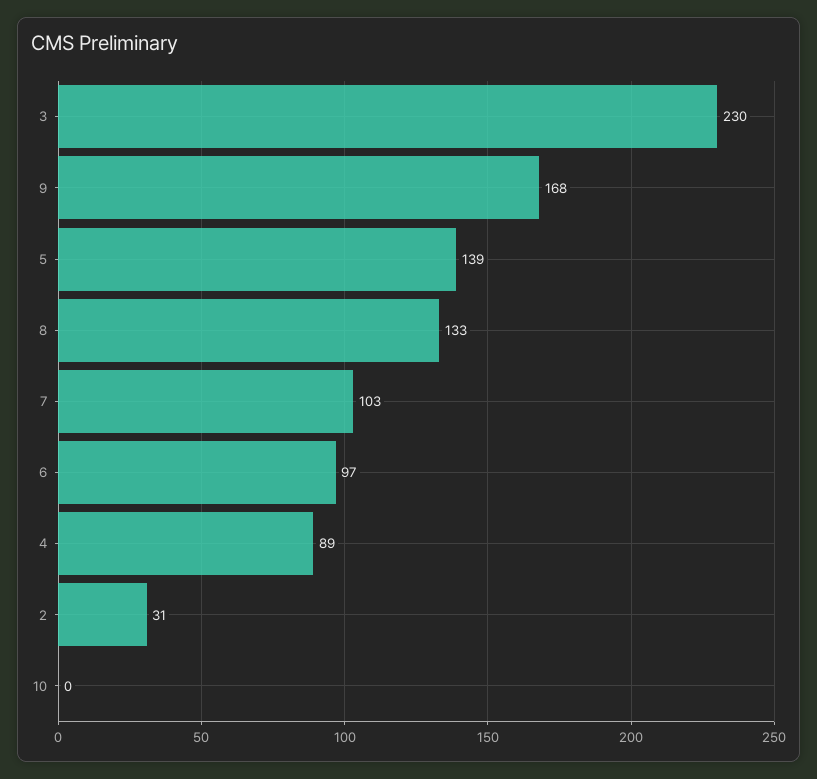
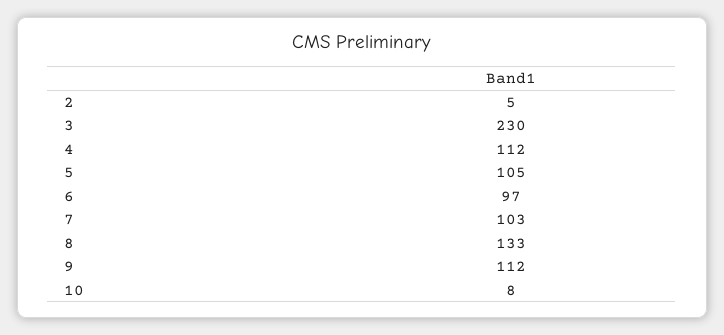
  {
    "3": 230,
-   "9": 168,
+   "9": 112,
-   "5": 139,
+   "5": 105,
    "8": 133,
    "7": 103,
    "6": 97,
-   "4": 89,
+   "4": 112,
-   "2": 31,
+   "2": 5,
-   "10": 0
+   "10": 8
  }

